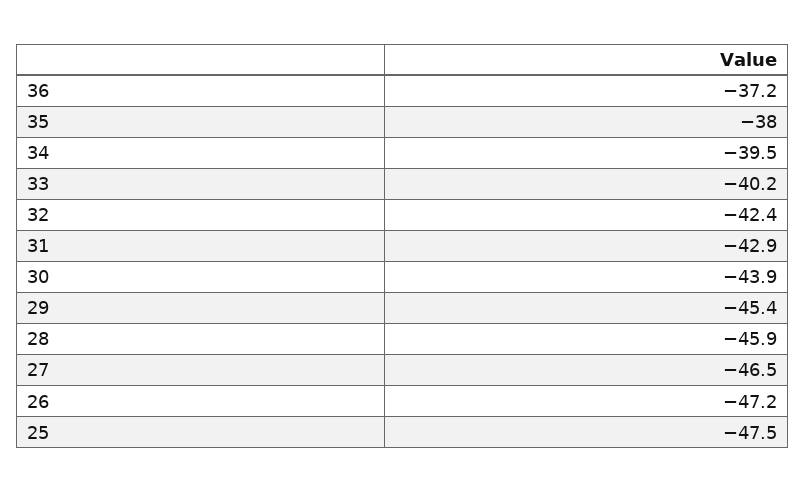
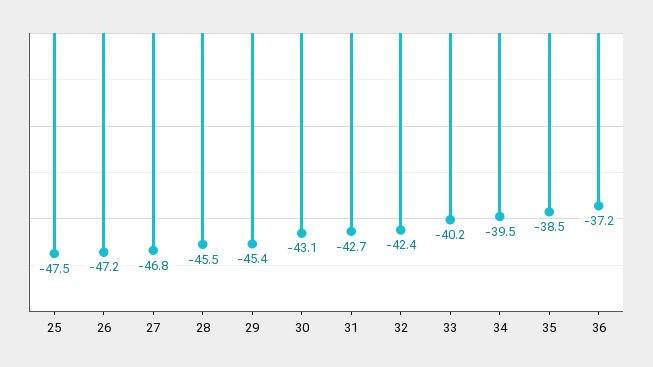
  {
    "36": -37.2,
-   "35": -38,
+   "35": -38.5,
    "34": -39.5,
    "33": -40.2,
    "32": -42.4,
-   "31": -42.9,
+   "31": -42.7,
-   "30": -43.9,
+   "30": -43.1,
    "29": -45.4,
-   "28": -45.9,
+   "28": -45.5,
-   "27": -46.5,
+   "27": -46.8,
    "26": -47.2,
    "25": -47.5
  }

